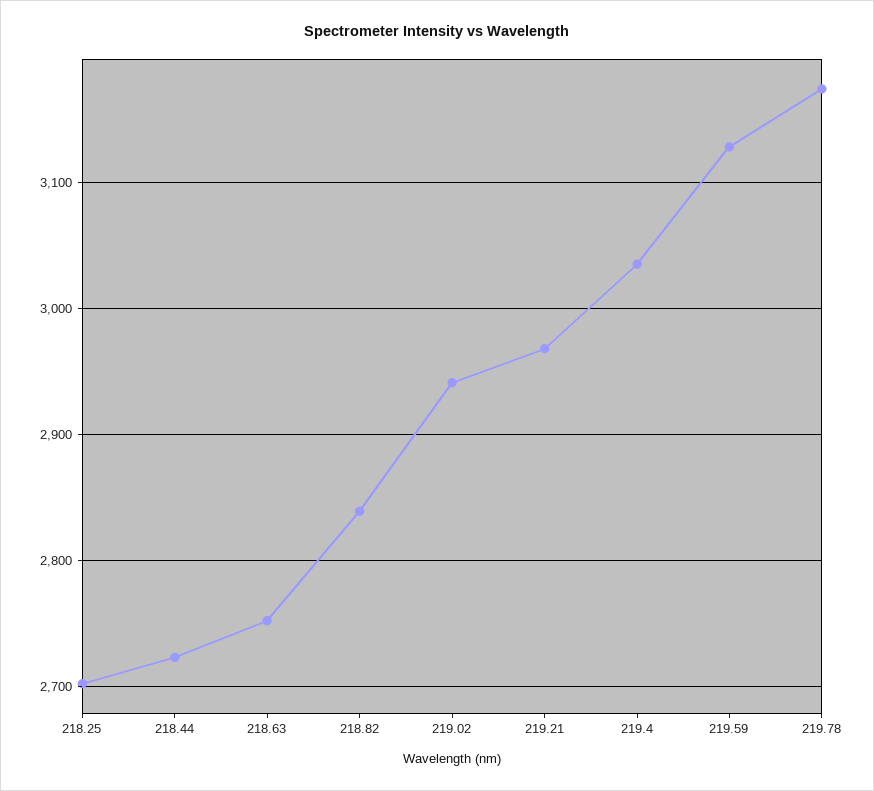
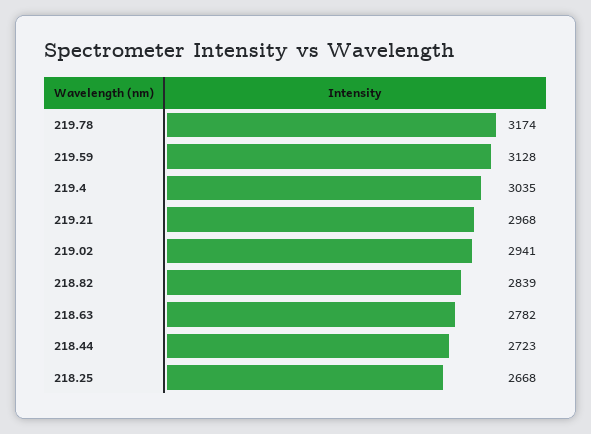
  {
-   "218.25": 2700,
+   "218.25": 2668,
    "218.44": 2723,
-   "218.63": 2750,
+   "218.63": 2782,
    "218.82": 2839,
    "219.02": 2941,
    "219.21": 2968,
    "219.4": 3035,
    "219.59": 3128,
    "219.78": 3174
  }

